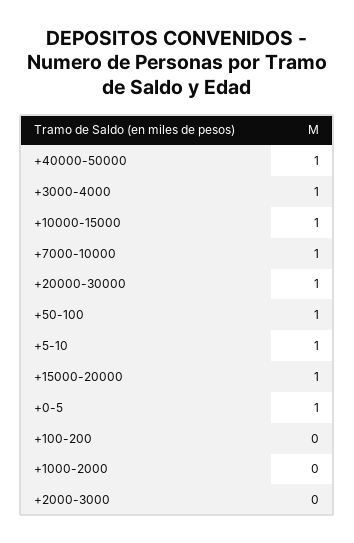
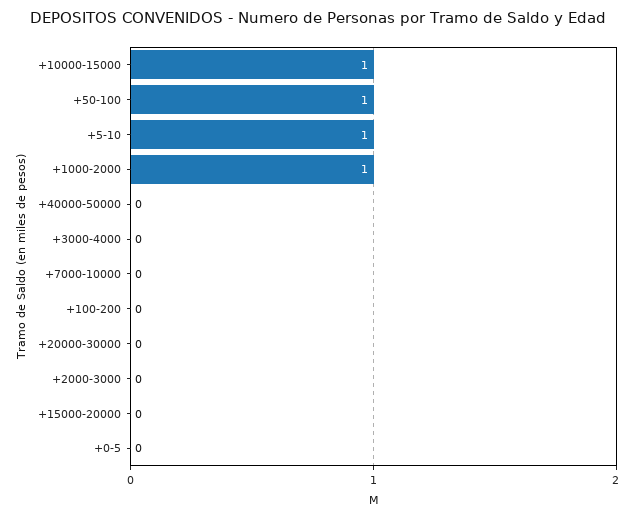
  {
-   "+40000-50000": 1,
+   "+40000-50000": 0,
-   "+3000-4000": 1,
+   "+3000-4000": 0,
    "+10000-15000": 1,
-   "+7000-10000": 1,
+   "+7000-10000": 0,
-   "+20000-30000": 1,
+   "+20000-30000": 0,
    "+50-100": 1,
    "+5-10": 1,
-   "+15000-20000": 1,
+   "+15000-20000": 0,
-   "+0-5": 1,
+   "+0-5": 0,
    "+100-200": 0,
-   "+1000-2000": 0,
+   "+1000-2000": 1,
    "+2000-3000": 0
  }

